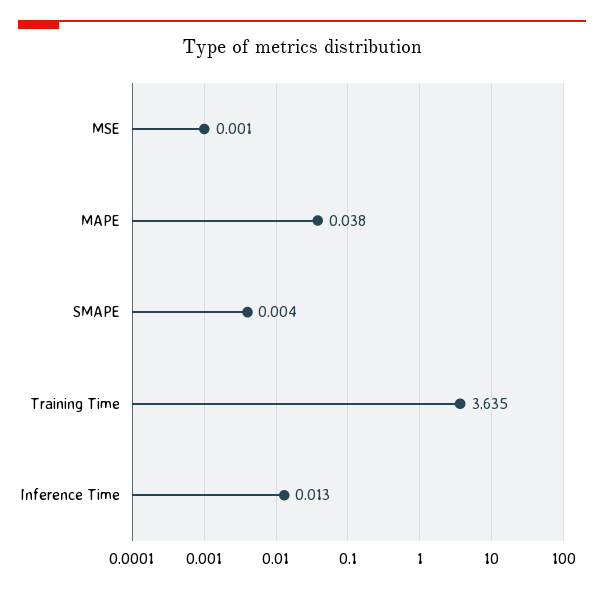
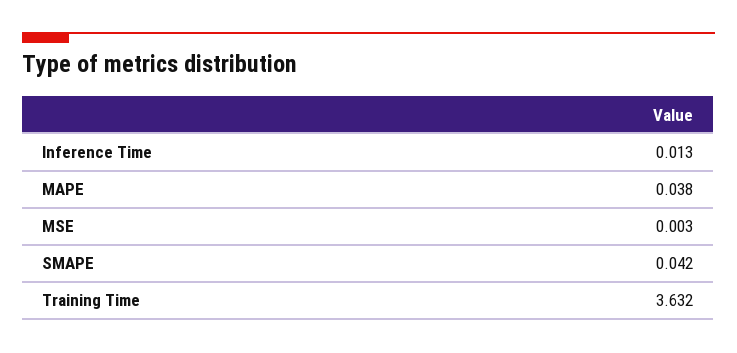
  {
-   "MSE": 0.001,
+   "MSE": 0.003,
    "MAPE": 0.038,
-   "SMAPE": 0.004,
+   "SMAPE": 0.042,
-   "Training Time": 3.635,
+   "Training Time": 3.632,
    "Inference Time": 0.013
  }

